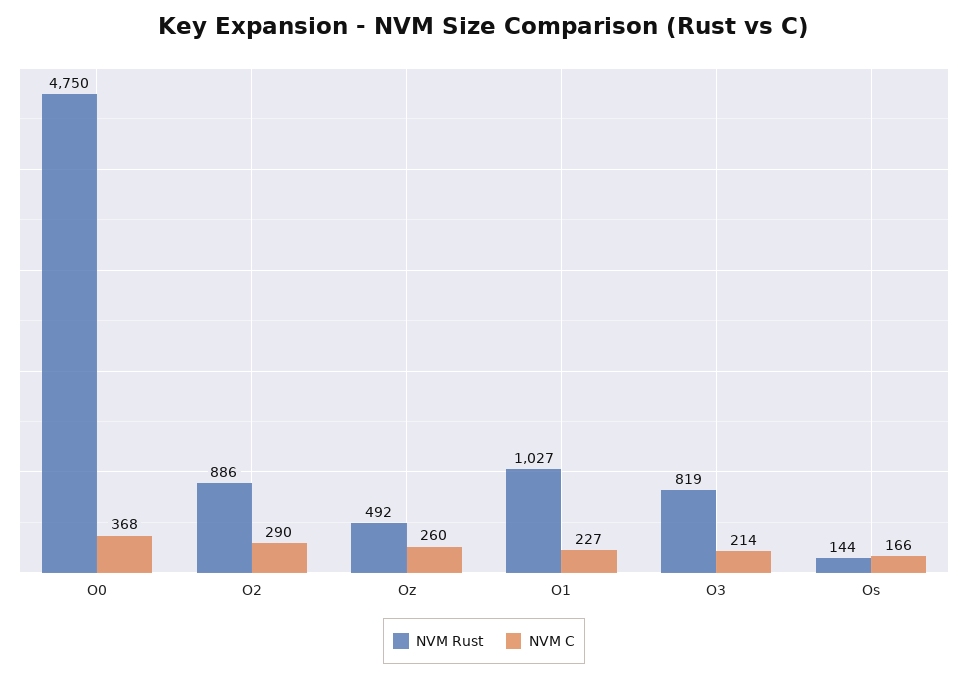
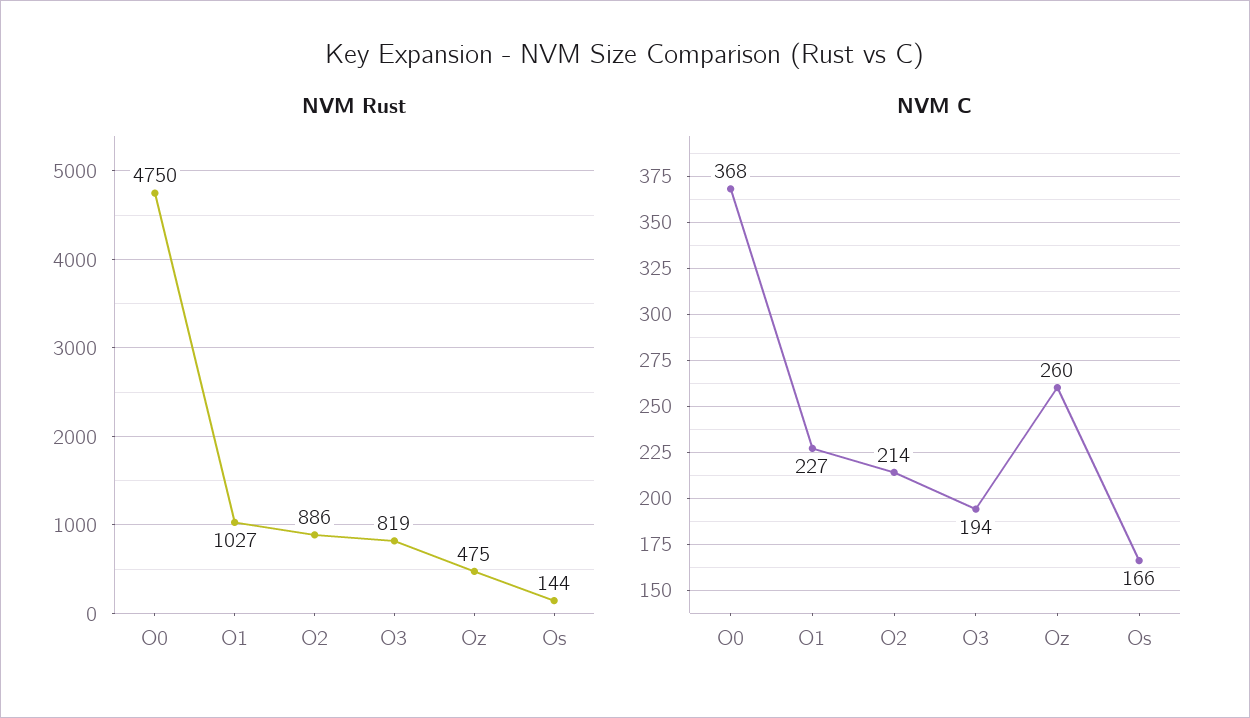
  {
    "NVM Rust": {
      "O0": 4750,
      "O2": 886,
-     "Oz": 492,
+     "Oz": 475,
      "O1": 1027,
      "O3": 819,
      "Os": 144
    },
    "NVM C": {
      "O0": 368,
-     "O2": 290,
+     "O2": 214,
      "Oz": 260,
      "O1": 227,
-     "O3": 214,
+     "O3": 194,
      "Os": 166
    }
  }

